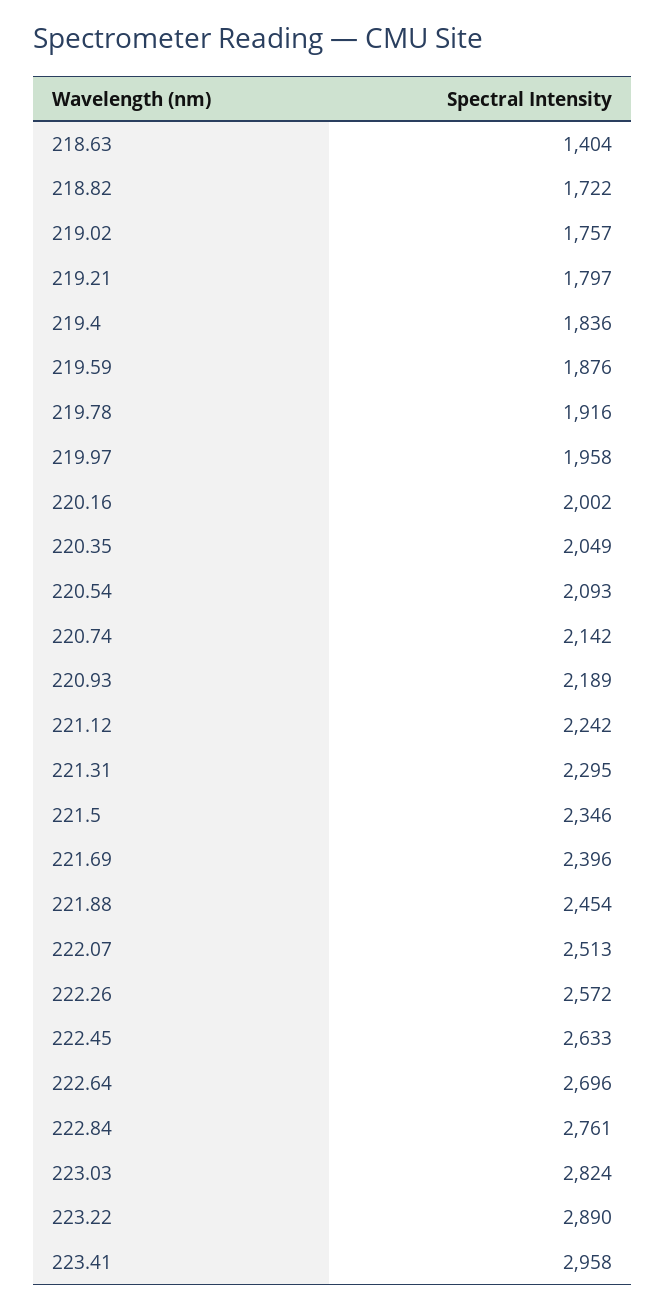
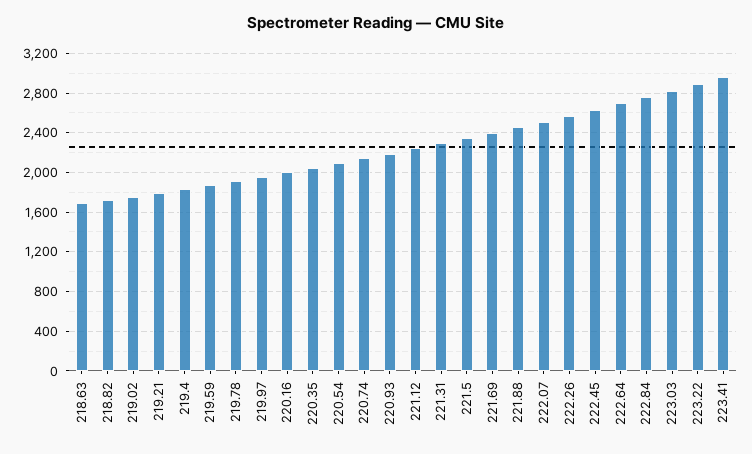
  {
-   "218.63": 1404,
+   "218.63": 1700,
    "218.82": 1722,
    "219.02": 1757,
    "219.21": 1797,
    "219.4": 1836,
    "219.59": 1876,
    "219.78": 1916,
    "219.97": 1958,
    "220.16": 2002,
    "220.35": 2049,
    "220.54": 2093,
    "220.74": 2142,
    "220.93": 2189,
    "221.12": 2242,
    "221.31": 2295,
    "221.5": 2346,
    "221.69": 2396,
    "221.88": 2454,
    "222.07": 2513,
    "222.26": 2572,
    "222.45": 2633,
    "222.64": 2696,
    "222.84": 2761,
    "223.03": 2824,
    "223.22": 2890,
    "223.41": 2958
  }

